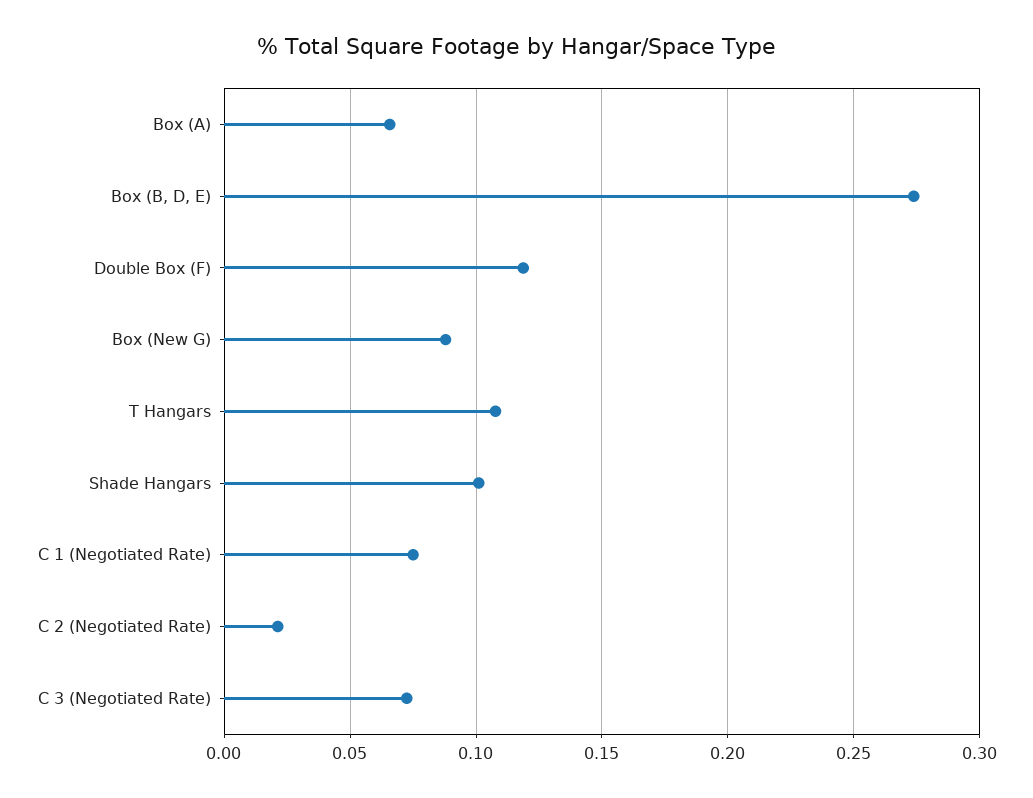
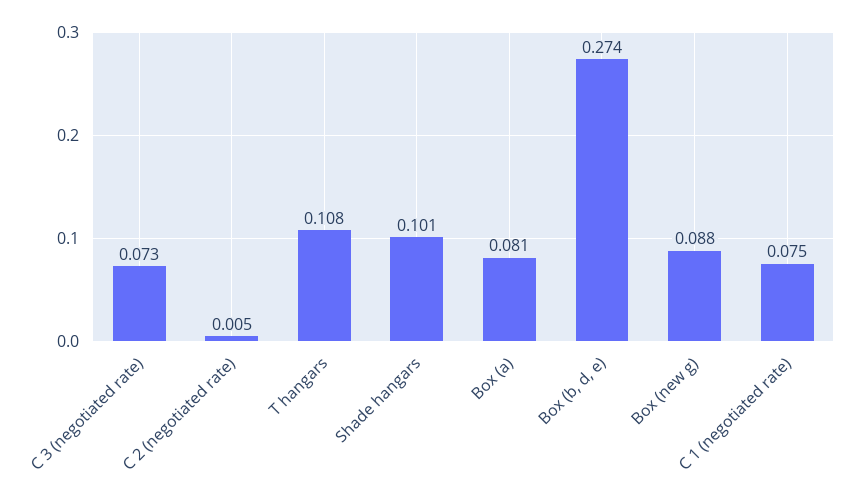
  {
-   "Box (A)": 0.065,
+   "Box (A)": 0.081,
    "Box (B, D, E)": 0.274,
-   "Double Box (F)": 0.12,
    "Box (New G)": 0.088,
    "T Hangars": 0.108,
    "Shade Hangars": 0.101,
    "C 1 (Negotiated Rate)": 0.075,
-   "C 2 (Negotiated Rate)": 0.02,
+   "C 2 (Negotiated Rate)": 0.005,
    "C 3 (Negotiated Rate)": 0.073
  }

